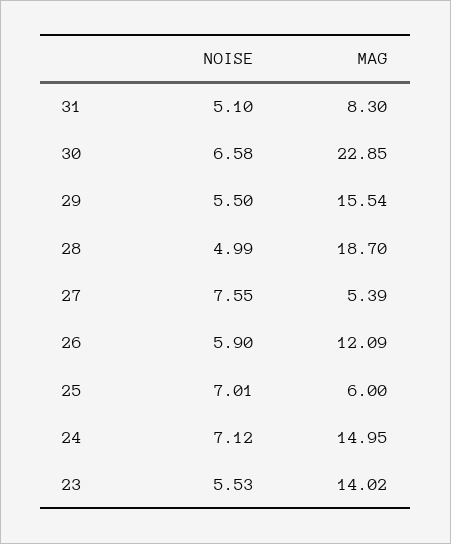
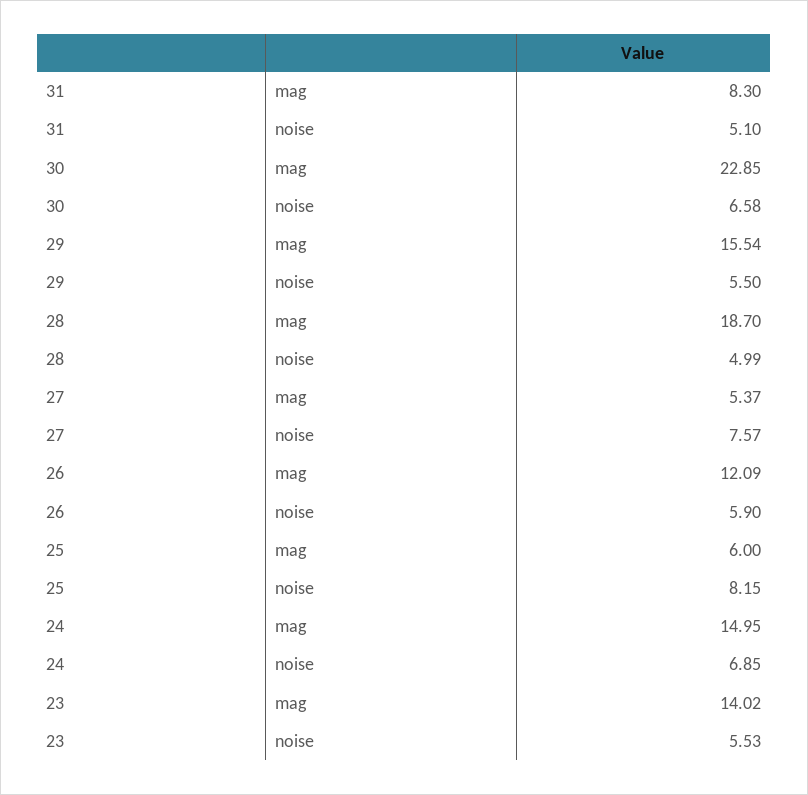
  {
    "NOISE": {
      "31": 5.1,
      "30": 6.58,
      "29": 5.5,
      "28": 4.99,
-     "27": 7.55,
+     "27": 7.57,
      "26": 5.9,
-     "25": 7.01,
+     "25": 8.15,
-     "24": 7.12,
+     "24": 6.85,
      "23": 5.53
    },
    "MAG": {
      "31": 8.3,
      "30": 22.85,
      "29": 15.54,
      "28": 18.7,
-     "27": 5.39,
+     "27": 5.37,
      "26": 12.09,
      "25": 6,
      "24": 14.95,
      "23": 14.02
    }
  }

